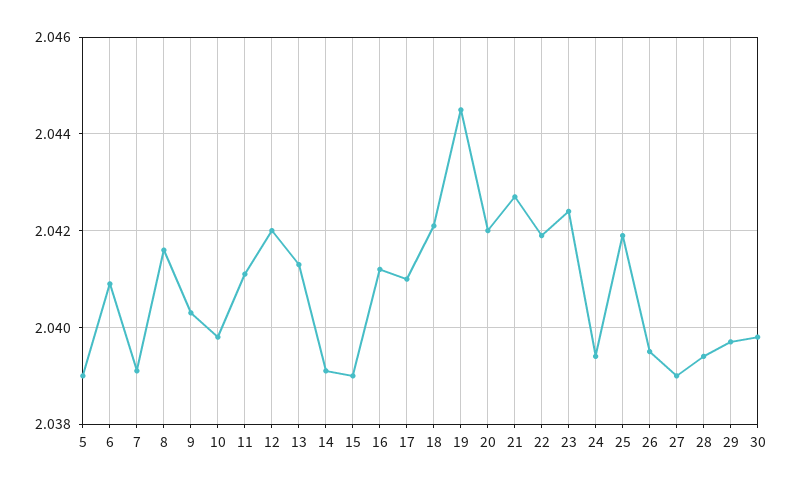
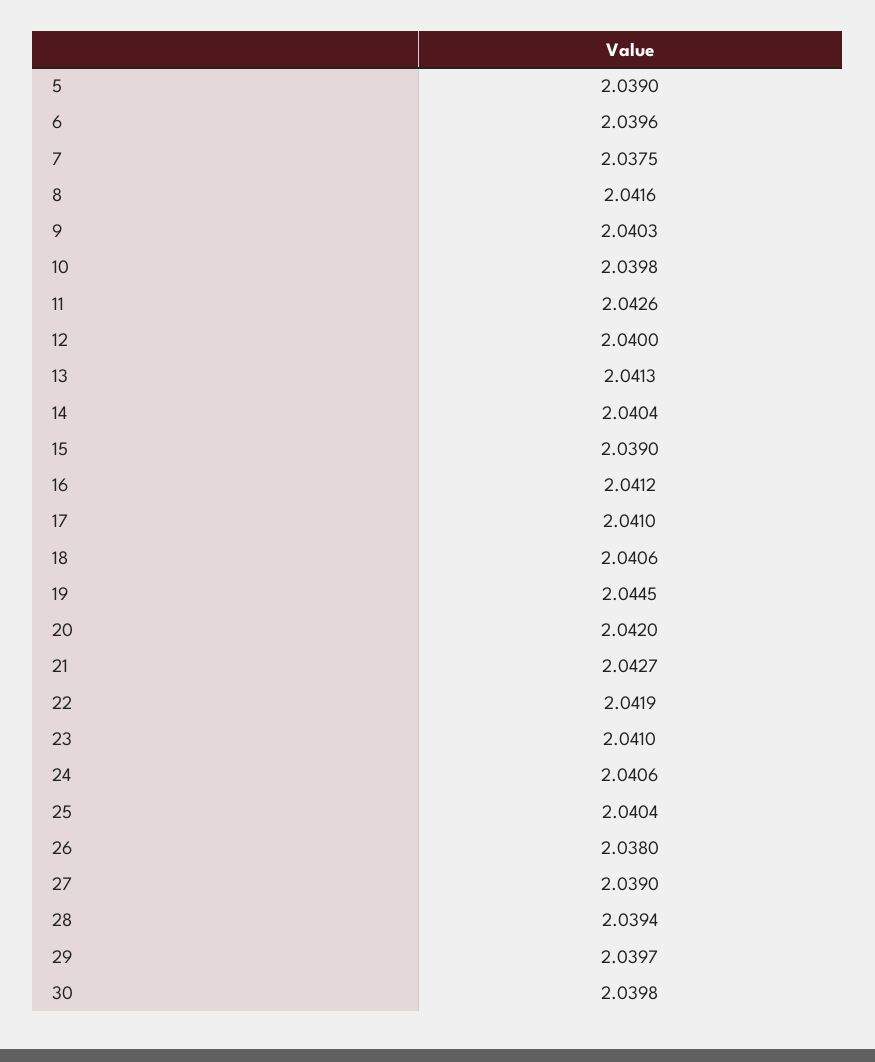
  {
    "5": 2.039,
-   "6": 2.041,
+   "6": 2.0396,
-   "7": 2.039,
+   "7": 2.0375,
    "8": 2.0416,
    "9": 2.0403,
    "10": 2.0398,
-   "11": 2.041,
+   "11": 2.0426,
-   "12": 2.042,
+   "12": 2.04,
    "13": 2.0413,
-   "14": 2.039,
+   "14": 2.0404,
    "15": 2.039,
    "16": 2.0412,
    "17": 2.041,
-   "18": 2.042,
+   "18": 2.0406,
    "19": 2.0445,
    "20": 2.042,
    "21": 2.0427,
    "22": 2.0419,
-   "23": 2.0425,
+   "23": 2.041,
-   "24": 2.0395,
+   "24": 2.0406,
-   "25": 2.042,
+   "25": 2.0404,
-   "26": 2.0395,
+   "26": 2.038,
    "27": 2.039,
    "28": 2.0394,
    "29": 2.0397,
    "30": 2.0398
  }

